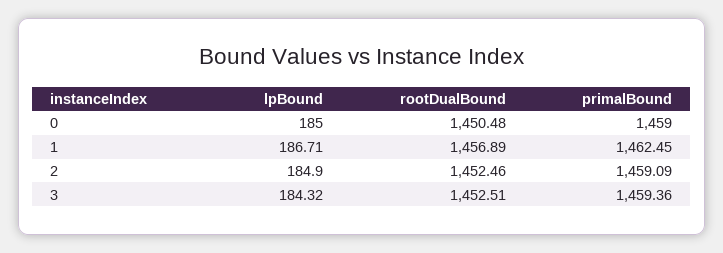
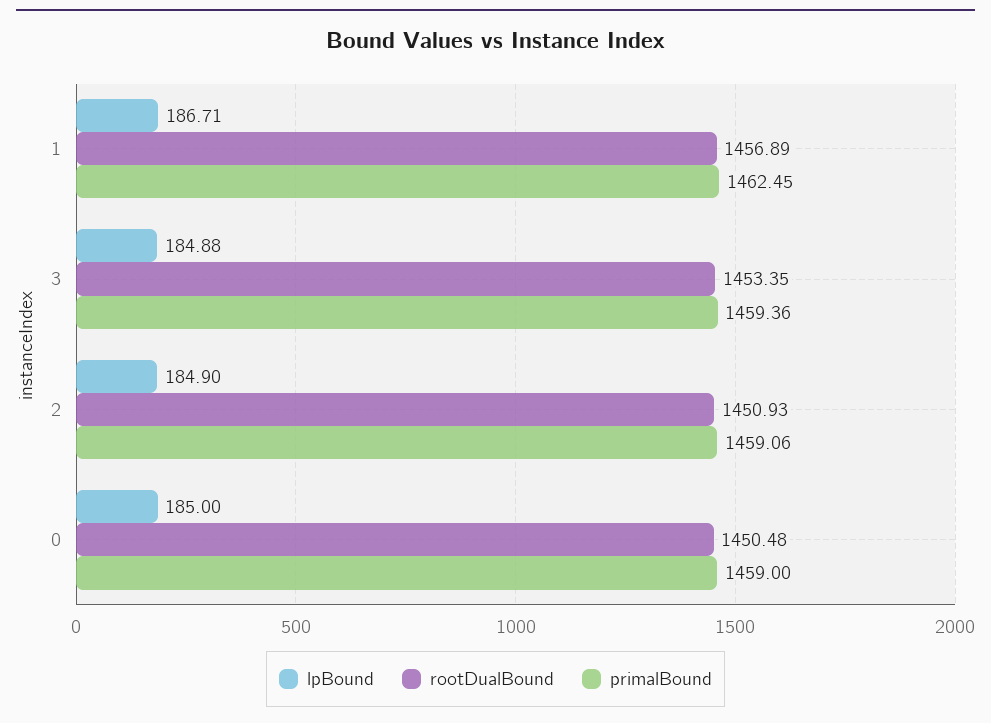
  {
    "lpBound": {
      "0": 185,
      "1": 186.71,
      "2": 184.9,
-     "3": 184.32
+     "3": 184.88
    },
    "rootDualBound": {
      "0": 1450.48,
      "1": 1456.89,
-     "2": 1452.46,
+     "2": 1450.93,
-     "3": 1452.51
+     "3": 1453.35
    },
    "primalBound": {
      "0": 1459,
      "1": 1462.45,
-     "2": 1459.09,
+     "2": 1459.06,
      "3": 1459.36
    }
  }

